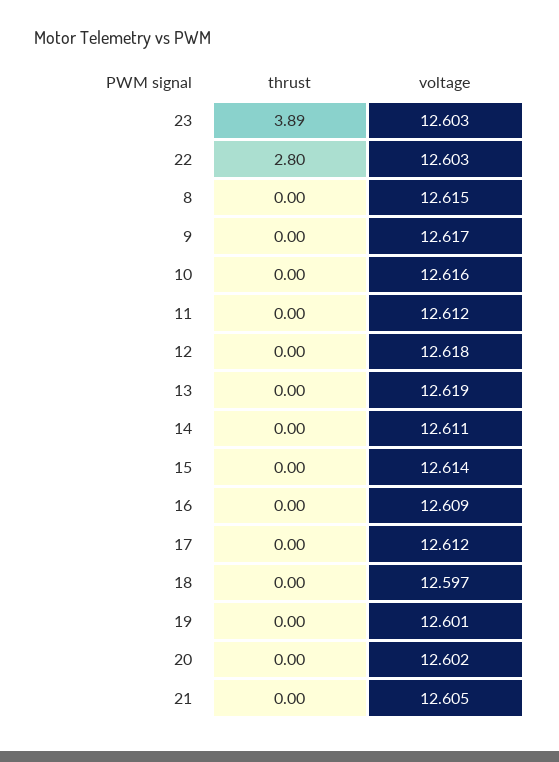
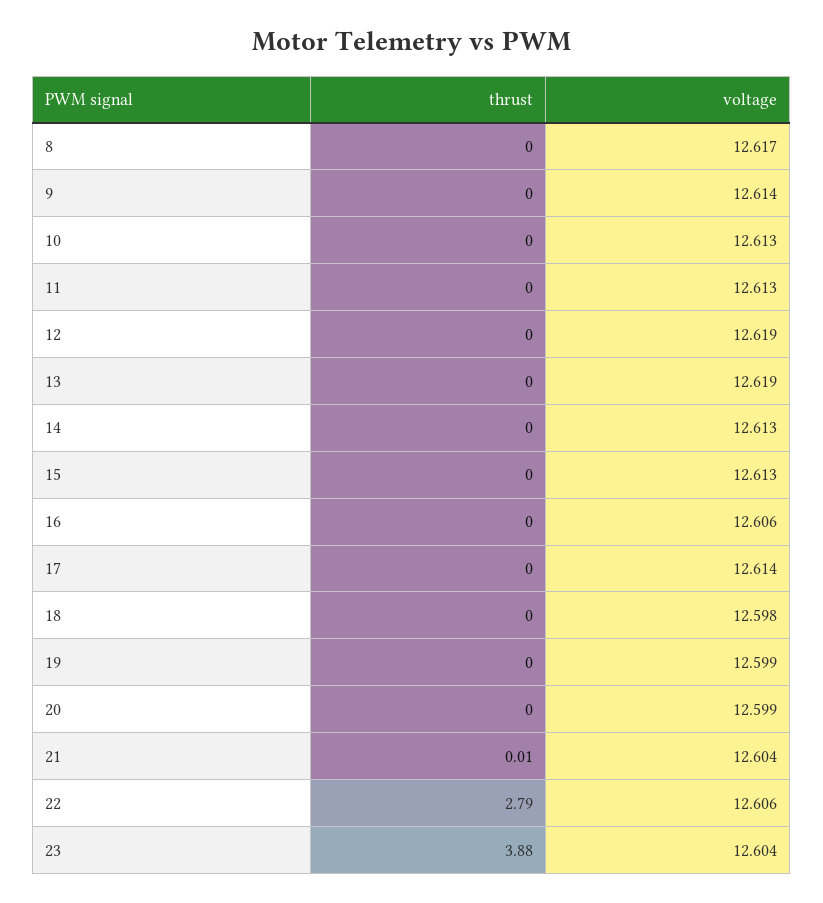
  {
    "thrust": {
-     "23": 3.89,
+     "23": 3.88,
-     "22": 2.8,
+     "22": 2.79,
      "8": 0,
      "9": 0,
      "10": 0,
      "11": 0,
      "12": 0,
      "13": 0,
      "14": 0,
      "15": 0,
      "16": 0,
      "17": 0,
      "18": 0,
      "19": 0,
      "20": 0,
-     "21": 0
+     "21": 0.01
    },
    "voltage": {
-     "23": 12.603,
+     "23": 12.604,
-     "22": 12.603,
+     "22": 12.606,
-     "8": 12.615,
+     "8": 12.617,
-     "9": 12.617,
+     "9": 12.614,
-     "10": 12.616,
+     "10": 12.613,
-     "11": 12.612,
+     "11": 12.613,
-     "12": 12.618,
+     "12": 12.619,
      "13": 12.619,
-     "14": 12.611,
+     "14": 12.613,
-     "15": 12.614,
+     "15": 12.613,
-     "16": 12.609,
+     "16": 12.606,
-     "17": 12.612,
+     "17": 12.614,
-     "18": 12.597,
+     "18": 12.598,
-     "19": 12.601,
+     "19": 12.599,
-     "20": 12.602,
+     "20": 12.599,
-     "21": 12.605
+     "21": 12.604
    }
  }

